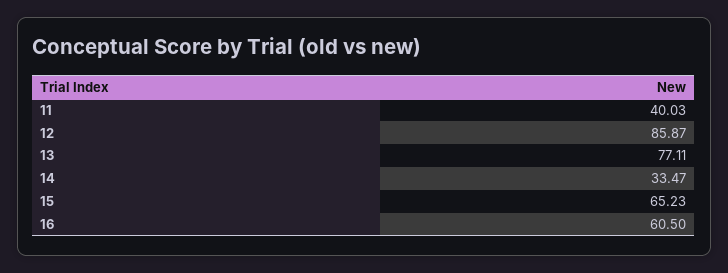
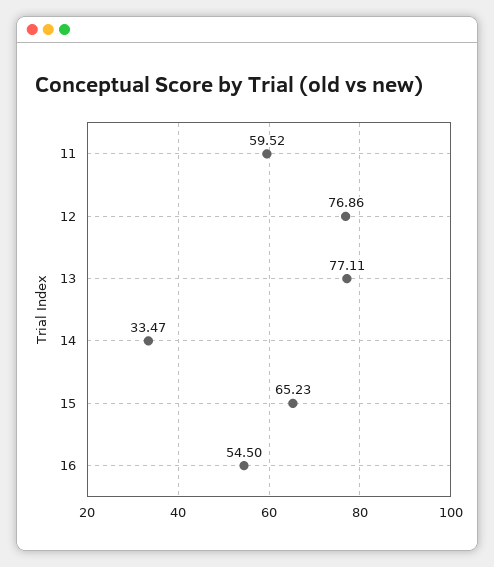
  {
-   "11": 40.03,
+   "11": 59.52,
-   "12": 85.87,
+   "12": 76.86,
    "13": 77.11,
    "14": 33.47,
    "15": 65.23,
-   "16": 60.5
+   "16": 54.5
  }

